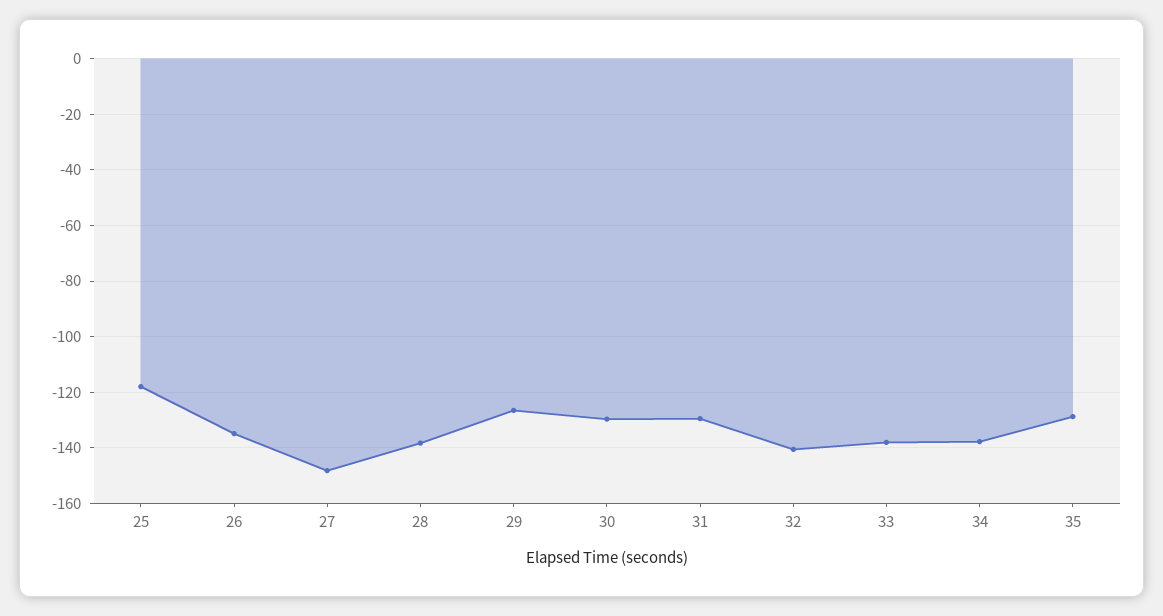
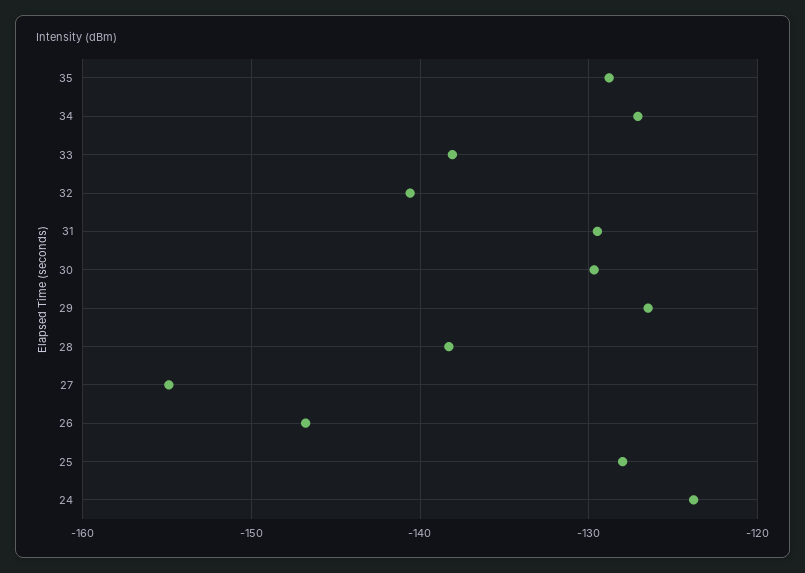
  {
-   "25": -117.5,
+   "25": -128,
-   "26": -135,
+   "26": -147,
-   "27": -147.5,
+   "27": -155,
    "28": -138,
    "29": -127,
    "30": -130,
    "31": -130,
    "32": -141,
    "33": -138,
-   "34": -137.5,
+   "34": -127,
-   "35": -129
+   "35": -129,
+   "24": -124
  }

